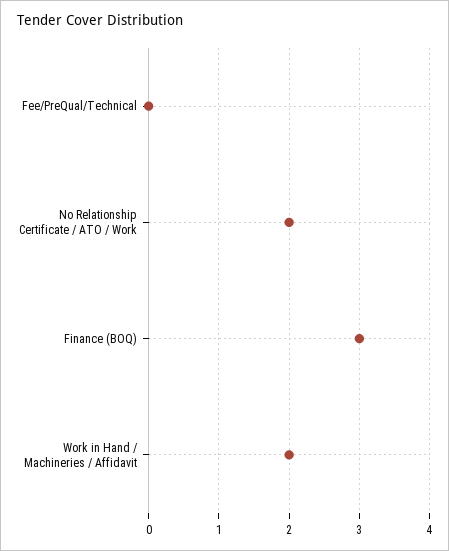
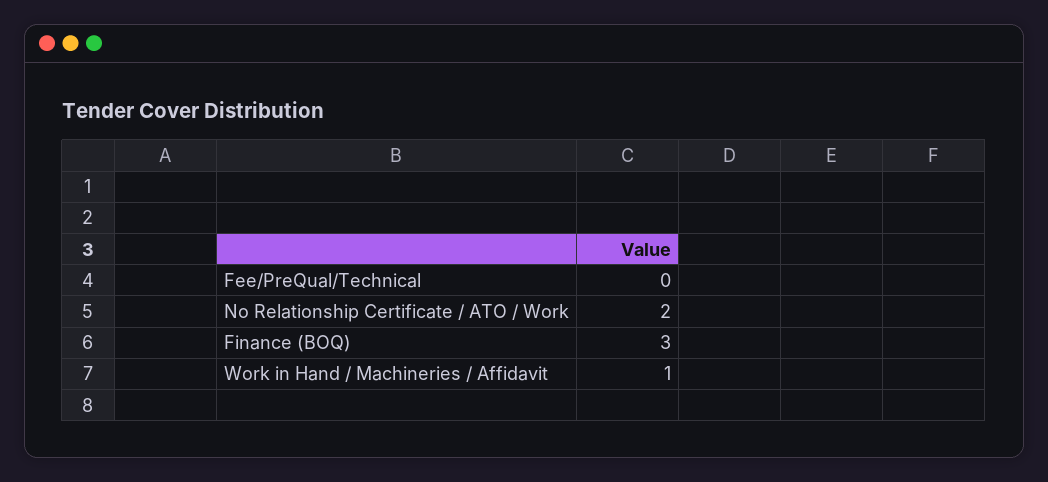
  {
    "Fee/PreQual/Technical": 0,
    "No Relationship Certificate / ATO / Work": 2,
    "Finance (BOQ)": 3,
-   "Work in Hand / Machineries / Affidavit": 2
+   "Work in Hand / Machineries / Affidavit": 1
  }

